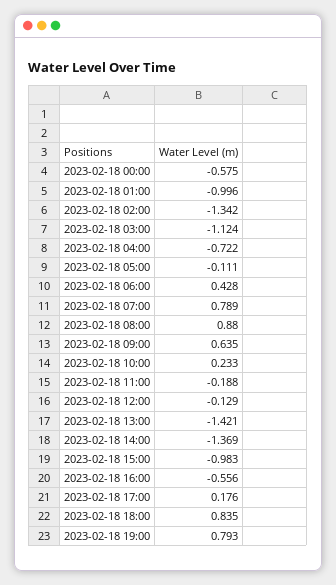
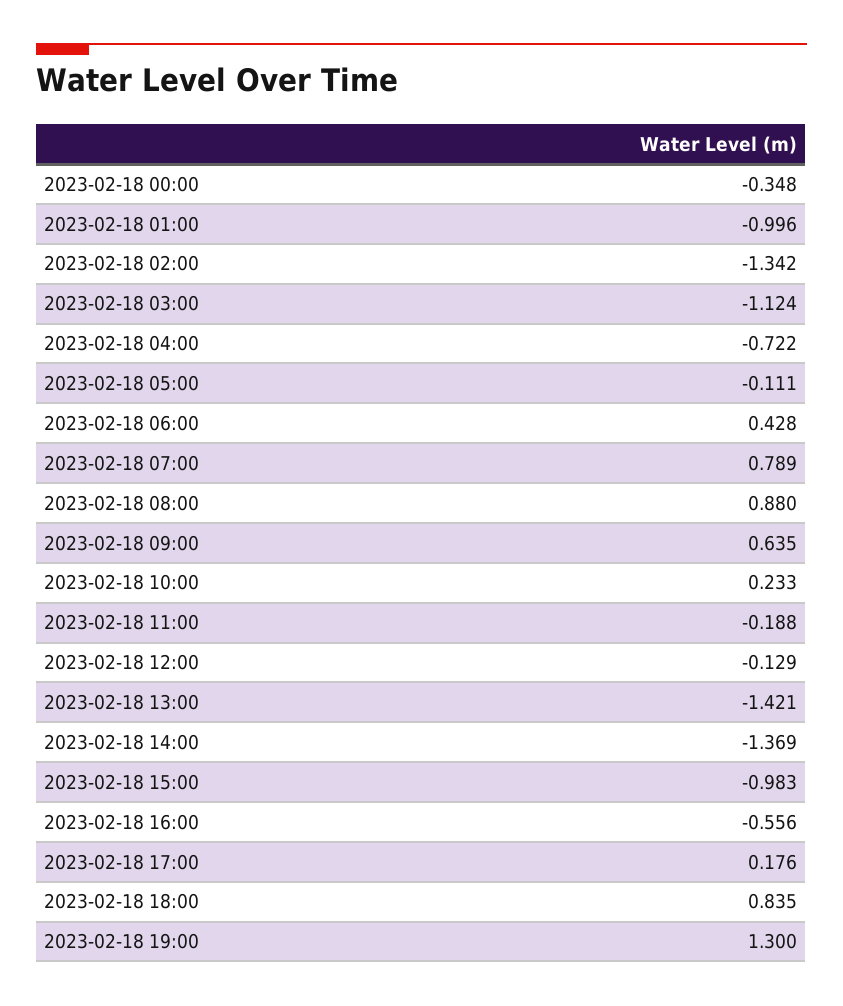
  {
-   "2023-02-18 00:00": -0.575,
+   "2023-02-18 00:00": -0.348,
    "2023-02-18 01:00": -0.996,
    "2023-02-18 02:00": -1.342,
    "2023-02-18 03:00": -1.124,
    "2023-02-18 04:00": -0.722,
    "2023-02-18 05:00": -0.111,
    "2023-02-18 06:00": 0.428,
    "2023-02-18 07:00": 0.789,
    "2023-02-18 08:00": 0.88,
    "2023-02-18 09:00": 0.635,
    "2023-02-18 10:00": 0.233,
    "2023-02-18 11:00": -0.188,
    "2023-02-18 12:00": -0.129,
    "2023-02-18 13:00": -1.421,
    "2023-02-18 14:00": -1.369,
    "2023-02-18 15:00": -0.983,
    "2023-02-18 16:00": -0.556,
    "2023-02-18 17:00": 0.176,
    "2023-02-18 18:00": 0.835,
-   "2023-02-18 19:00": 0.793
+   "2023-02-18 19:00": 1.3
  }

